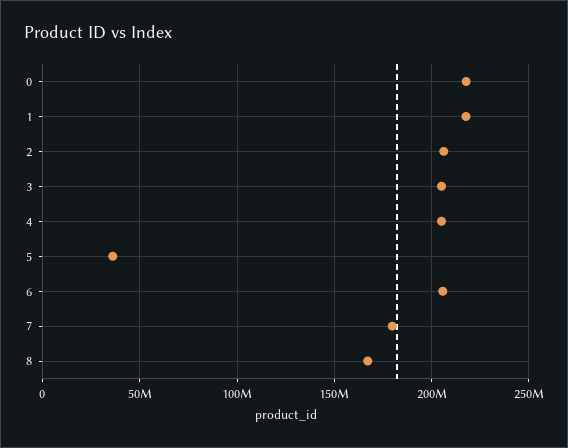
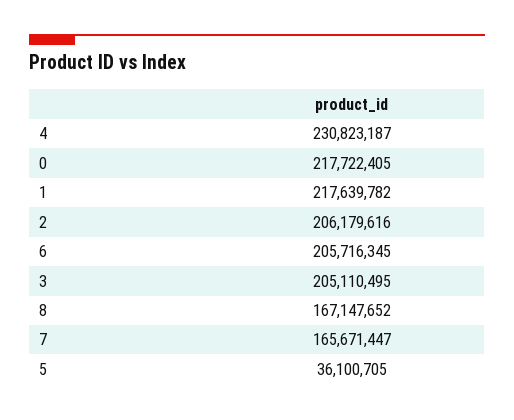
  {
    "0": 217722405,
    "1": 217639782,
    "2": 206179616,
    "3": 205110495,
-   "4": 205000000,
+   "4": 230823187,
    "5": 36100705,
    "6": 205716345,
-   "7": 180000000,
+   "7": 165671447,
    "8": 167147652
  }

